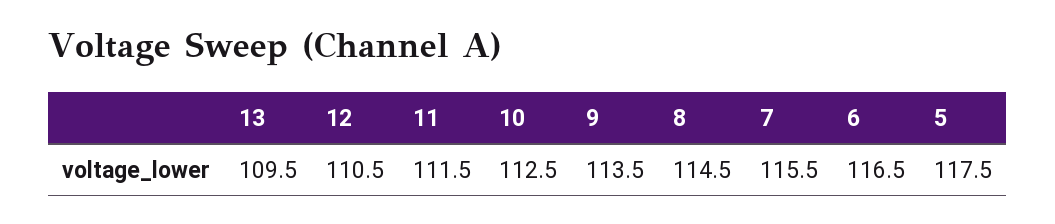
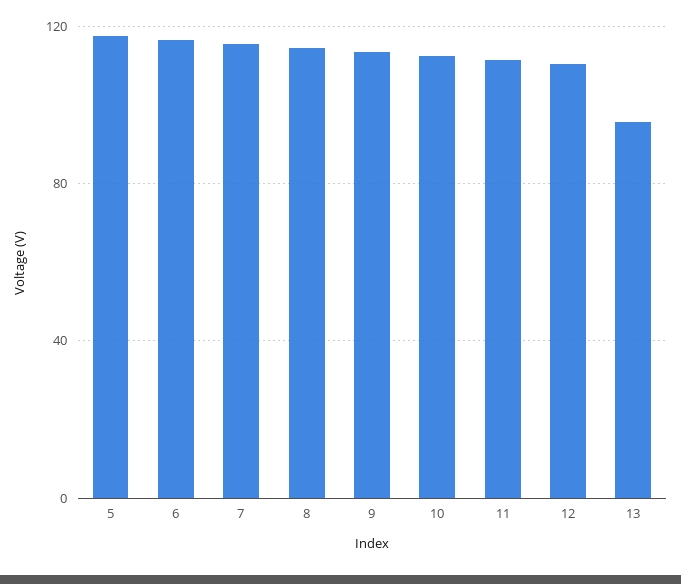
  {
-   "13": 109.5,
+   "13": 95,
    "12": 110.5,
    "11": 111.5,
    "10": 112.5,
    "9": 113.5,
    "8": 114.5,
    "7": 115.5,
    "6": 116.5,
    "5": 117.5
  }

